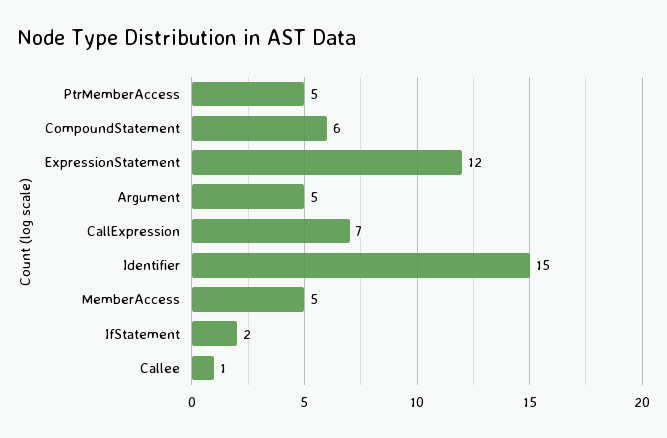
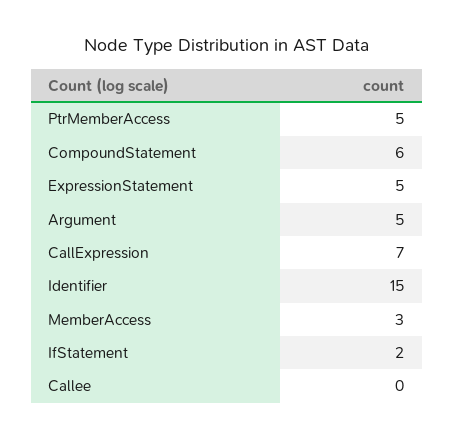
  {
    "PtrMemberAccess": 5,
    "CompoundStatement": 6,
-   "ExpressionStatement": 12,
+   "ExpressionStatement": 5,
    "Argument": 5,
    "CallExpression": 7,
    "Identifier": 15,
-   "MemberAccess": 5,
+   "MemberAccess": 3,
    "IfStatement": 2,
-   "Callee": 1
+   "Callee": 0
  }

